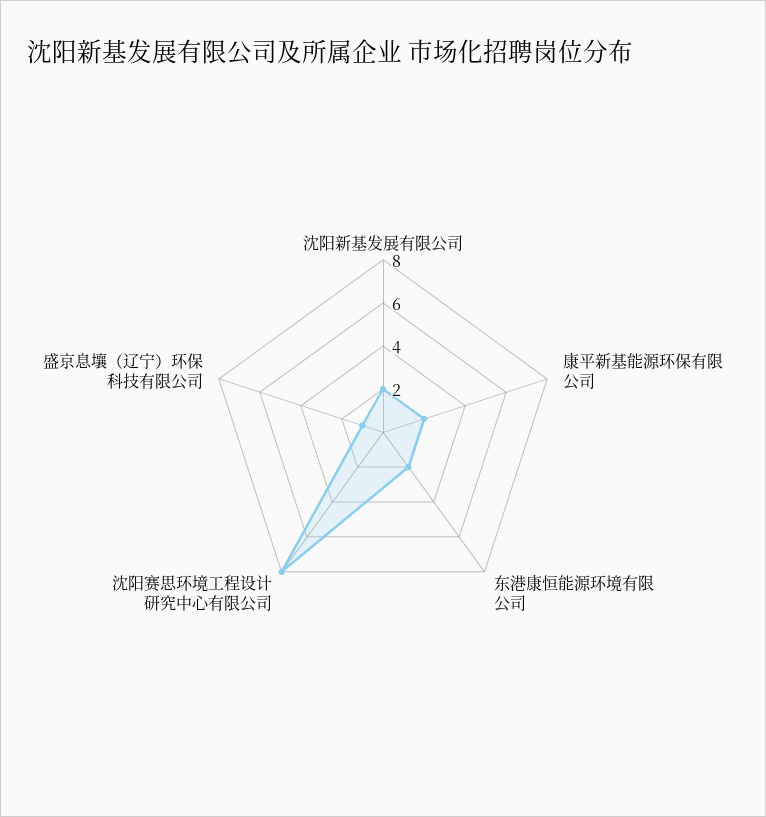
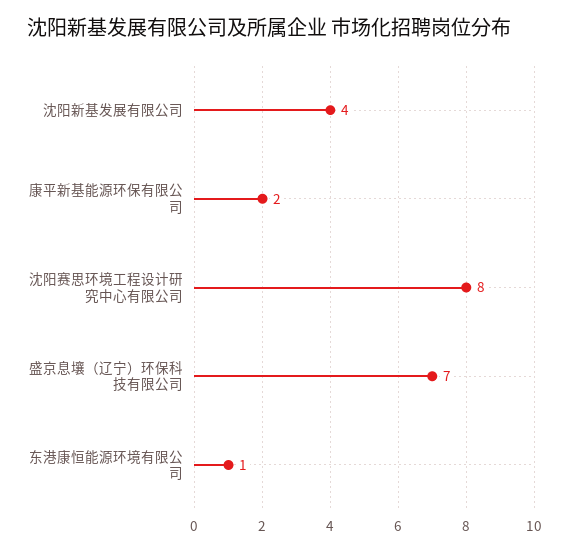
  {
-   "沈阳新基发展有限公司": 2,
+   "沈阳新基发展有限公司": 4,
    "康平新基能源环保有限公司": 2,
-   "东港康恒能源环境有限公司": 2,
+   "东港康恒能源环境有限公司": 1,
    "沈阳赛思环境工程设计研究中心有限公司": 8,
-   "盛京息壤（辽宁）环保科技有限公司": 1
+   "盛京息壤（辽宁）环保科技有限公司": 7
  }

